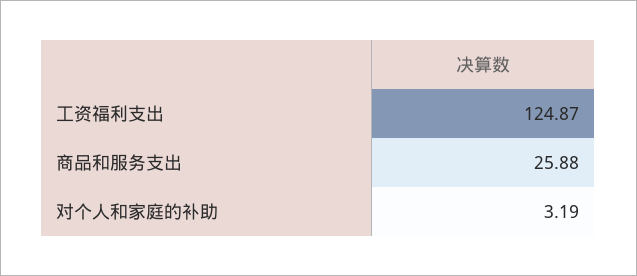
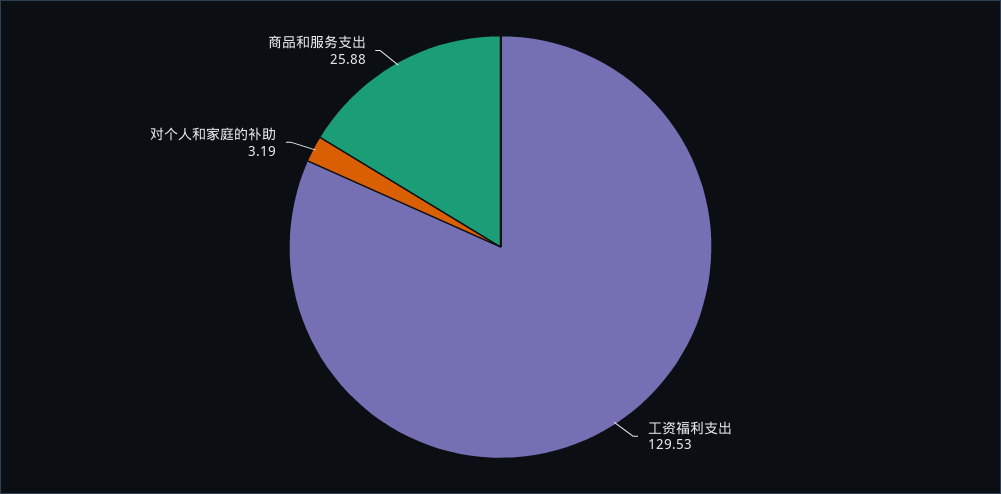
  {
-   "工资福利支出": 124.87,
+   "工资福利支出": 129.53,
    "商品和服务支出": 25.88,
    "对个人和家庭的补助": 3.19
  }

